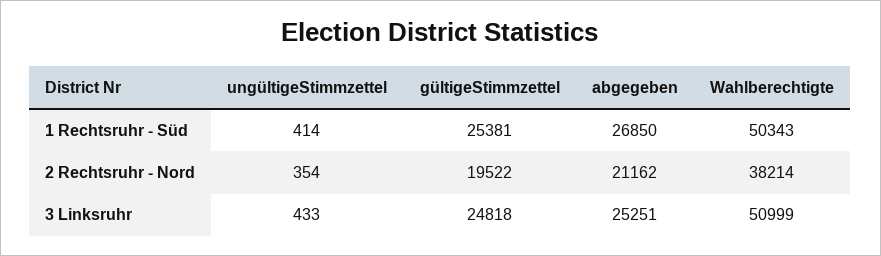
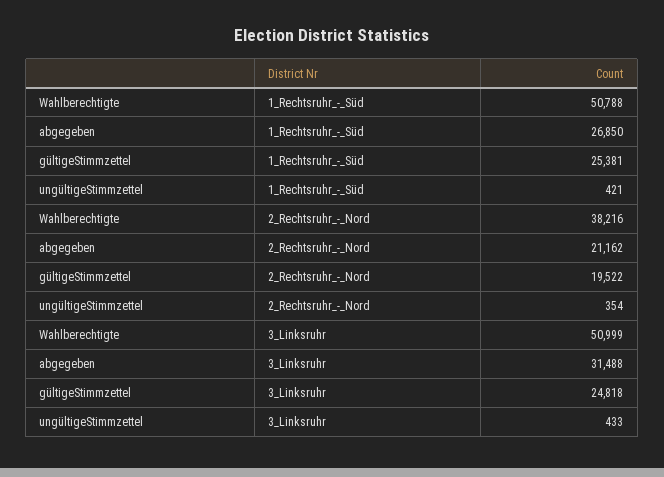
  {
    "ungültigeStimmzettel": {
-     "1 Rechtsruhr - Süd": 414,
+     "1 Rechtsruhr - Süd": 421,
      "2 Rechtsruhr - Nord": 354,
      "3 Linksruhr": 433
    },
    "gültigeStimmzettel": {
      "1 Rechtsruhr - Süd": 25381,
      "2 Rechtsruhr - Nord": 19522,
      "3 Linksruhr": 24818
    },
    "abgegeben": {
      "1 Rechtsruhr - Süd": 26850,
      "2 Rechtsruhr - Nord": 21162,
-     "3 Linksruhr": 25251
+     "3 Linksruhr": 31488
    },
    "Wahlberechtigte": {
-     "1 Rechtsruhr - Süd": 50343,
+     "1 Rechtsruhr - Süd": 50788,
-     "2 Rechtsruhr - Nord": 38214,
+     "2 Rechtsruhr - Nord": 38216,
      "3 Linksruhr": 50999
    }
  }

